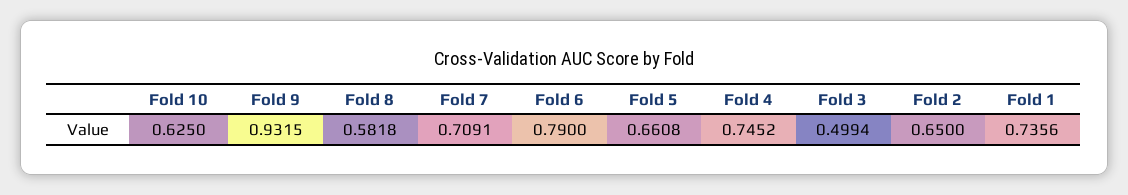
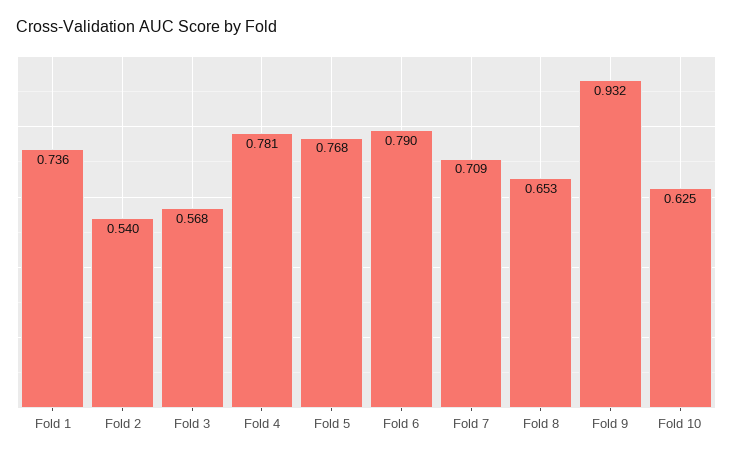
  {
    "Fold 10": 0.625,
    "Fold 9": 0.9315,
-   "Fold 8": 0.5818,
+   "Fold 8": 0.653,
    "Fold 7": 0.7091,
    "Fold 6": 0.79,
-   "Fold 5": 0.6608,
+   "Fold 5": 0.768,
-   "Fold 4": 0.7452,
+   "Fold 4": 0.781,
-   "Fold 3": 0.4994,
+   "Fold 3": 0.568,
-   "Fold 2": 0.65,
+   "Fold 2": 0.54,
    "Fold 1": 0.7356
  }

